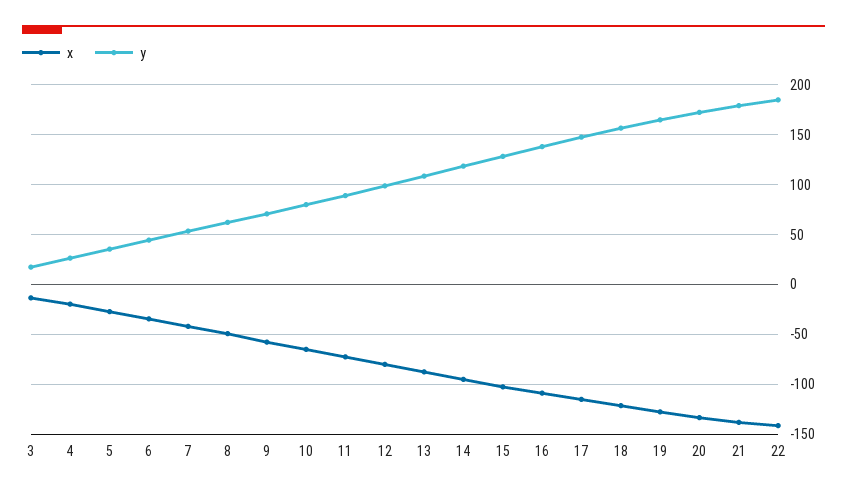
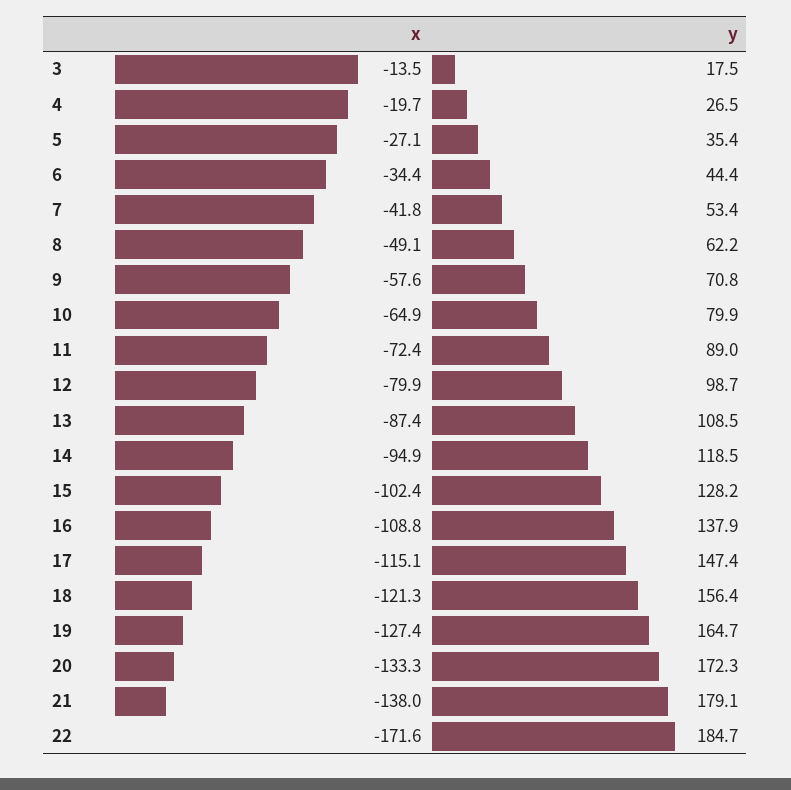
  {
    "x": {
      "3": -13.5,
      "4": -19.7,
      "5": -27.1,
      "6": -34.4,
      "7": -41.8,
      "8": -49.1,
      "9": -57.6,
      "10": -64.9,
      "11": -72.4,
      "12": -79.9,
      "13": -87.4,
      "14": -94.9,
      "15": -102.4,
      "16": -108.8,
      "17": -115.1,
      "18": -121.3,
      "19": -127.4,
      "20": -133.3,
      "21": -138,
-     "22": -140
+     "22": -171.6
    },
    "y": {
      "3": 17.5,
      "4": 26.5,
      "5": 35.4,
      "6": 44.4,
      "7": 53.4,
      "8": 62.2,
      "9": 70.8,
      "10": 79.9,
      "11": 89,
      "12": 98.7,
      "13": 108.5,
      "14": 118.5,
      "15": 128.2,
      "16": 137.9,
      "17": 147.4,
      "18": 156.4,
      "19": 164.7,
      "20": 172.3,
      "21": 179.1,
      "22": 184.7
    }
  }

